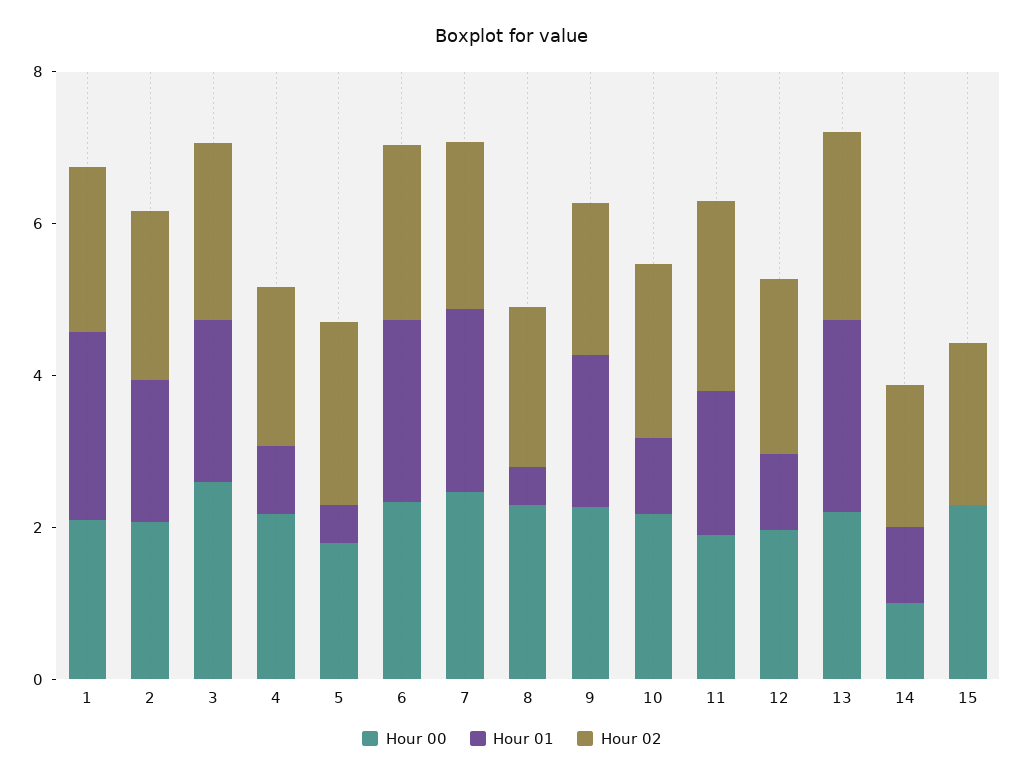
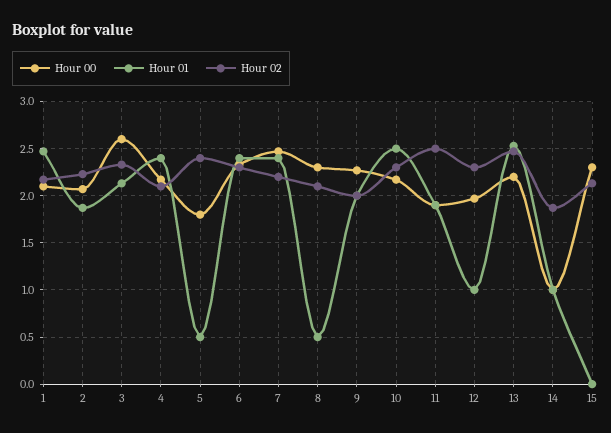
  {
    "Hour 00": {
      "1": 2.1,
      "2": 2.1,
      "3": 2.6,
      "4": 2.2,
      "5": 1.8,
      "6": 2.3,
      "7": 2.5,
      "8": 2.3,
      "9": 2.3,
      "10": 2.2,
      "11": 1.9,
      "12": 2,
      "13": 2.2,
      "14": 1,
      "15": 2.3
    },
    "Hour 01": {
      "1": 2.5,
      "2": 1.9,
      "3": 2.1,
-     "4": 1,
+     "4": 2.4,
      "5": 0.5,
      "6": 2.4,
      "7": 2.4,
      "8": 0.5,
      "9": 2,
-     "10": 1,
+     "10": 2.5,
      "11": 1.9,
      "12": 1,
      "13": 2.5,
      "14": 1,
      "15": 0
    },
    "Hour 02": {
      "1": 2.2,
      "2": 2.2,
      "3": 2.3,
      "4": 2.1,
      "5": 2.4,
      "6": 2.3,
      "7": 2.2,
      "8": 2.1,
      "9": 2,
      "10": 2.3,
      "11": 2.5,
      "12": 2.3,
      "13": 2.5,
      "14": 1.9,
      "15": 2.1
    }
  }

